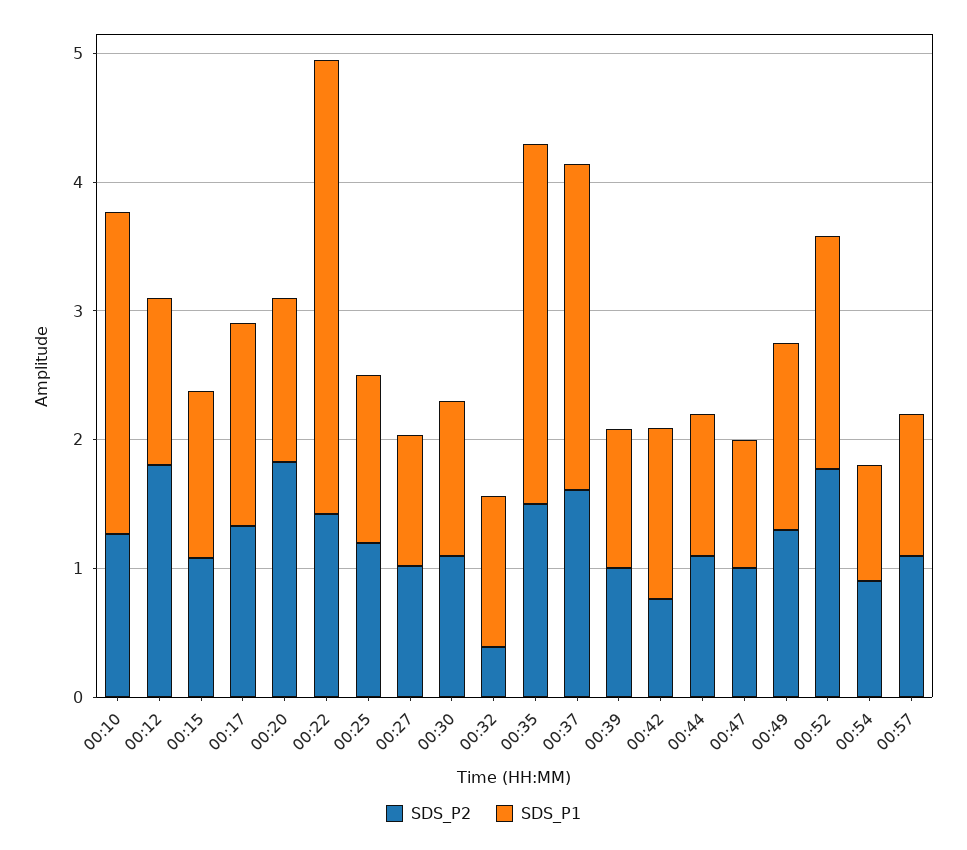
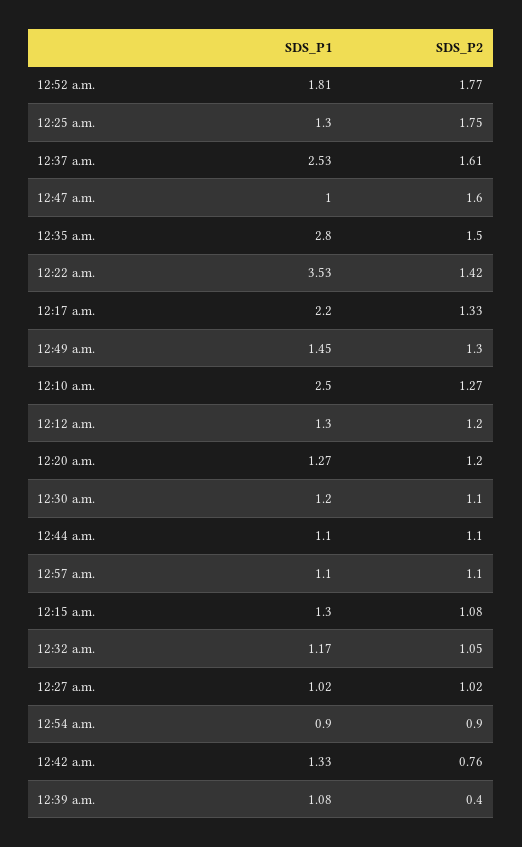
  {
    "SDS_P2": {
      "00:10": 1.27,
-     "00:12": 1.8,
+     "00:12": 1.2,
      "00:15": 1.08,
      "00:17": 1.33,
-     "00:20": 1.8,
+     "00:20": 1.2,
      "00:22": 1.42,
-     "00:25": 1.2,
+     "00:25": 1.75,
      "00:27": 1.02,
      "00:30": 1.1,
-     "00:32": 0.4,
+     "00:32": 1.05,
      "00:35": 1.5,
      "00:37": 1.61,
-     "00:39": 1,
+     "00:39": 0.4,
      "00:42": 0.76,
      "00:44": 1.1,
-     "00:47": 1,
+     "00:47": 1.6,
      "00:49": 1.3,
      "00:52": 1.77,
      "00:54": 0.9,
      "00:57": 1.1
    },
    "SDS_P1": {
      "00:10": 2.5,
      "00:12": 1.3,
      "00:15": 1.3,
-     "00:17": 1.6,
+     "00:17": 2.2,
      "00:20": 1.27,
      "00:22": 3.53,
      "00:25": 1.3,
      "00:27": 1.02,
      "00:30": 1.2,
      "00:32": 1.17,
      "00:35": 2.8,
      "00:37": 2.53,
      "00:39": 1.08,
      "00:42": 1.33,
      "00:44": 1.1,
      "00:47": 1,
      "00:49": 1.45,
      "00:52": 1.81,
      "00:54": 0.9,
      "00:57": 1.1
    }
  }

